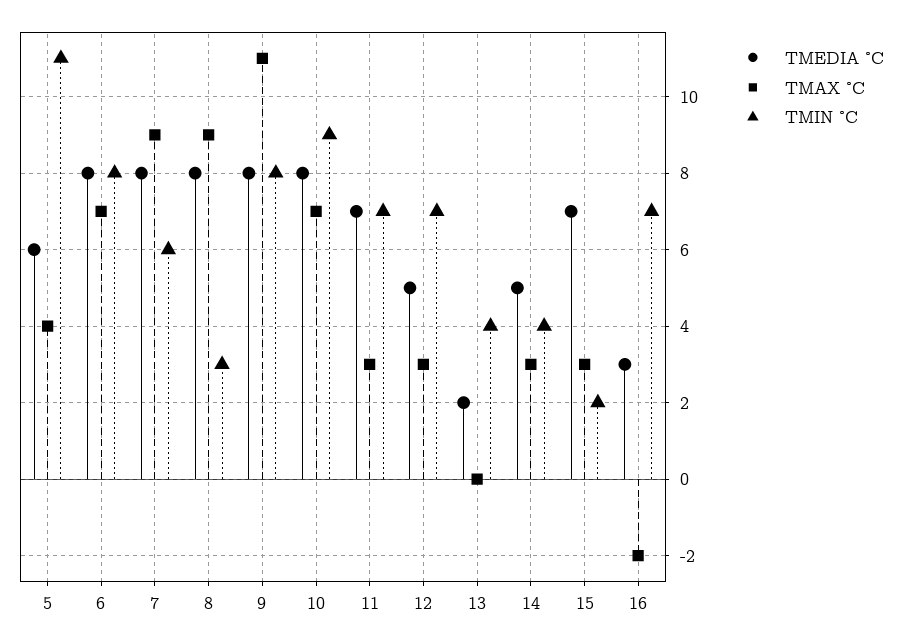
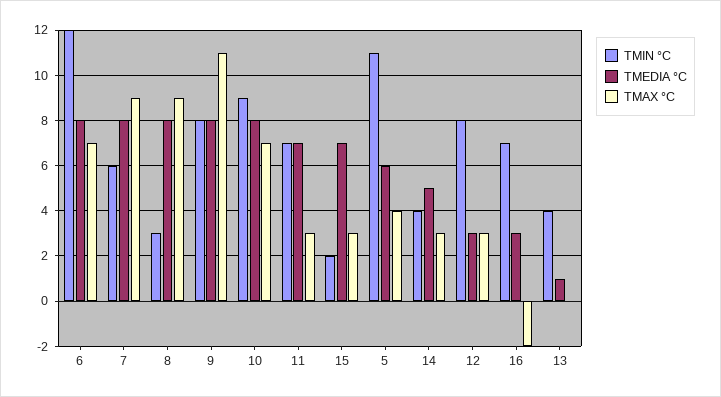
  {
    "TMEDIA °C": {
      "5": 6,
      "6": 8,
      "7": 8,
      "8": 8,
      "9": 8,
      "10": 8,
      "11": 7,
-     "12": 5,
+     "12": 3,
-     "13": 2,
+     "13": 1,
      "14": 5,
      "15": 7,
      "16": 3
    },
    "TMAX °C": {
      "5": 4,
      "6": 7,
      "7": 9,
      "8": 9,
      "9": 11,
      "10": 7,
      "11": 3,
      "12": 3,
      "13": 0,
      "14": 3,
      "15": 3,
      "16": -2
    },
    "TMIN °C": {
      "5": 11,
-     "6": 8,
+     "6": 12,
      "7": 6,
      "8": 3,
      "9": 8,
      "10": 9,
      "11": 7,
-     "12": 7,
+     "12": 8,
      "13": 4,
      "14": 4,
      "15": 2,
      "16": 7
    }
  }

